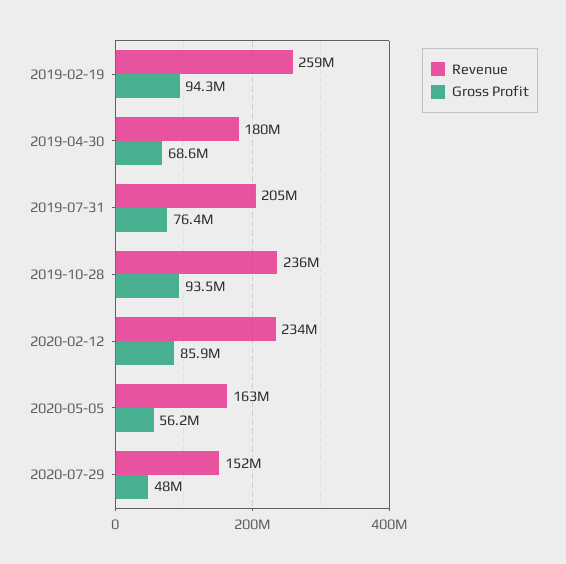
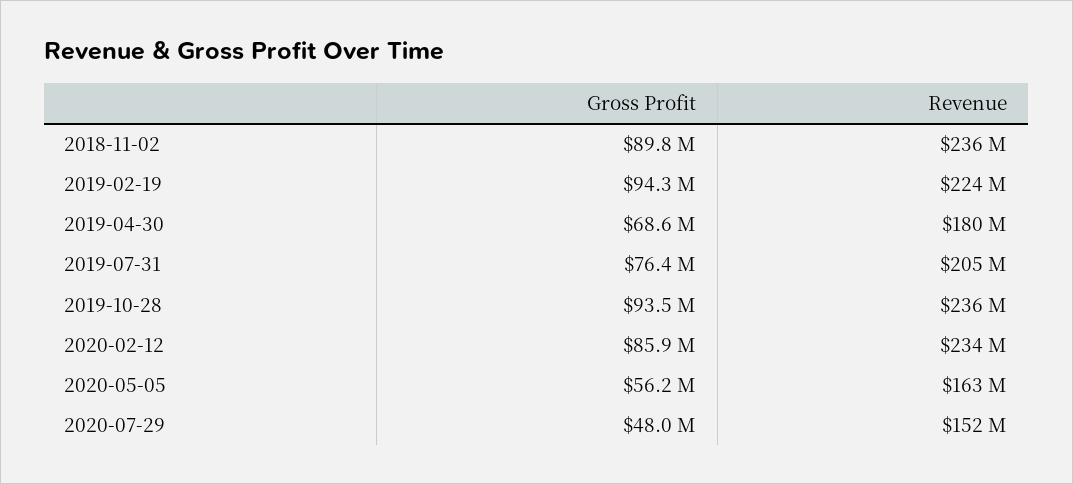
  {
    "Revenue": {
-     "2019-02-19": 259000000,
+     "2019-02-19": 224000000,
      "2019-04-30": 180000000,
      "2019-07-31": 205000000,
      "2019-10-28": 236000000,
      "2020-02-12": 234000000,
      "2020-05-05": 163000000,
-     "2020-07-29": 152000000
+     "2020-07-29": 152000000,
+     "2018-11-02": 236000000
    },
    "Gross Profit": {
      "2019-02-19": 94300000,
      "2019-04-30": 68600000,
      "2019-07-31": 76400000,
      "2019-10-28": 93500000,
      "2020-02-12": 85900000,
      "2020-05-05": 56200000,
-     "2020-07-29": 48000000
+     "2020-07-29": 48000000,
+     "2018-11-02": 89800000
    }
  }

